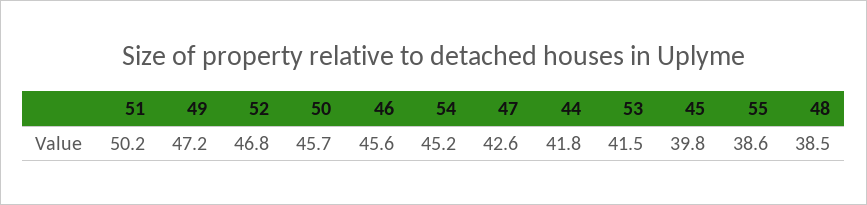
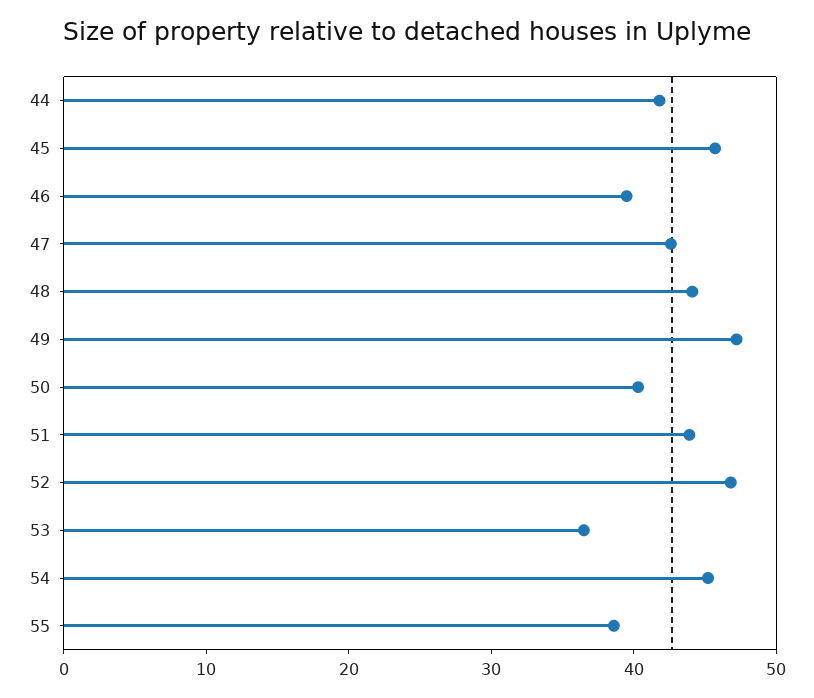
  {
-   "51": 50.2,
+   "51": 44,
    "49": 47.2,
    "52": 46.8,
-   "50": 45.7,
+   "50": 40,
-   "46": 45.6,
+   "46": 40,
    "54": 45.2,
    "47": 42.6,
    "44": 41.8,
-   "53": 41.5,
+   "53": 36,
-   "45": 39.8,
+   "45": 46,
    "55": 38.6,
-   "48": 38.5
+   "48": 44
  }

